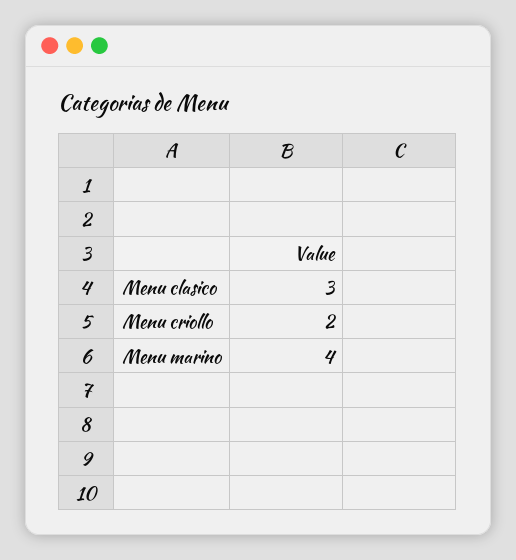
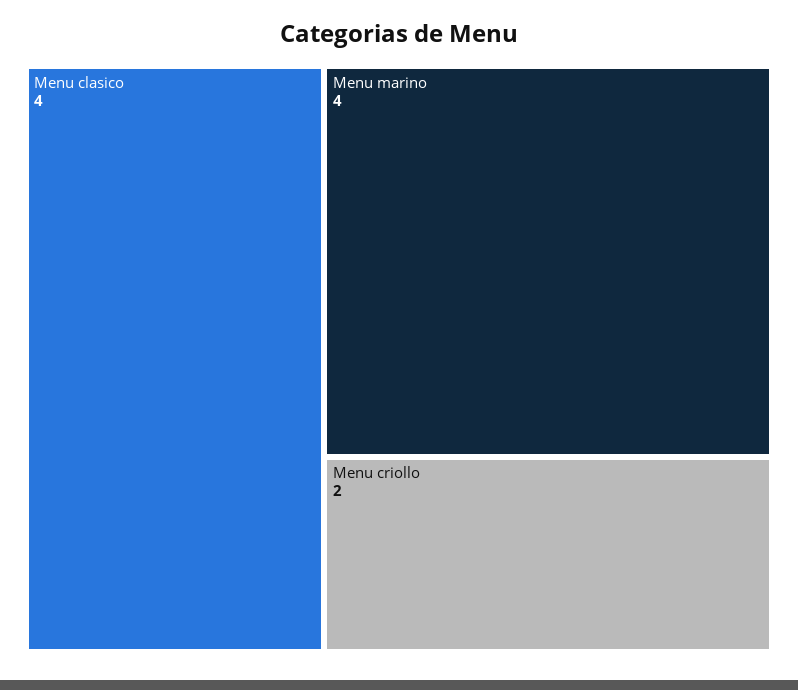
  {
-   "Menu clasico": 3,
+   "Menu clasico": 4,
    "Menu criollo": 2,
    "Menu marino": 4
  }

